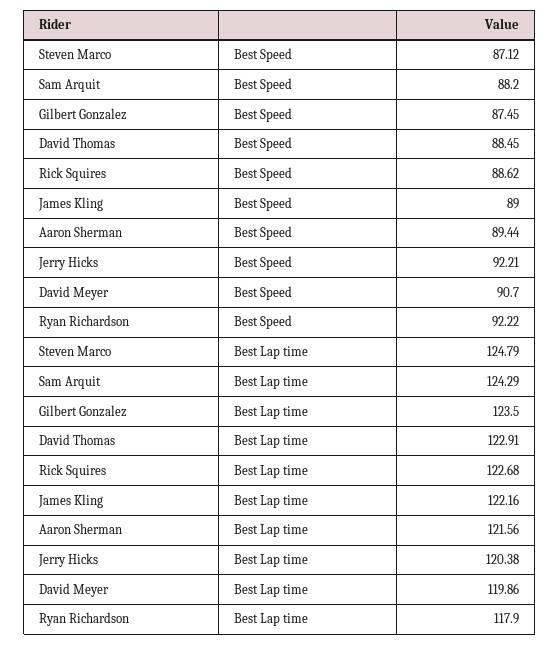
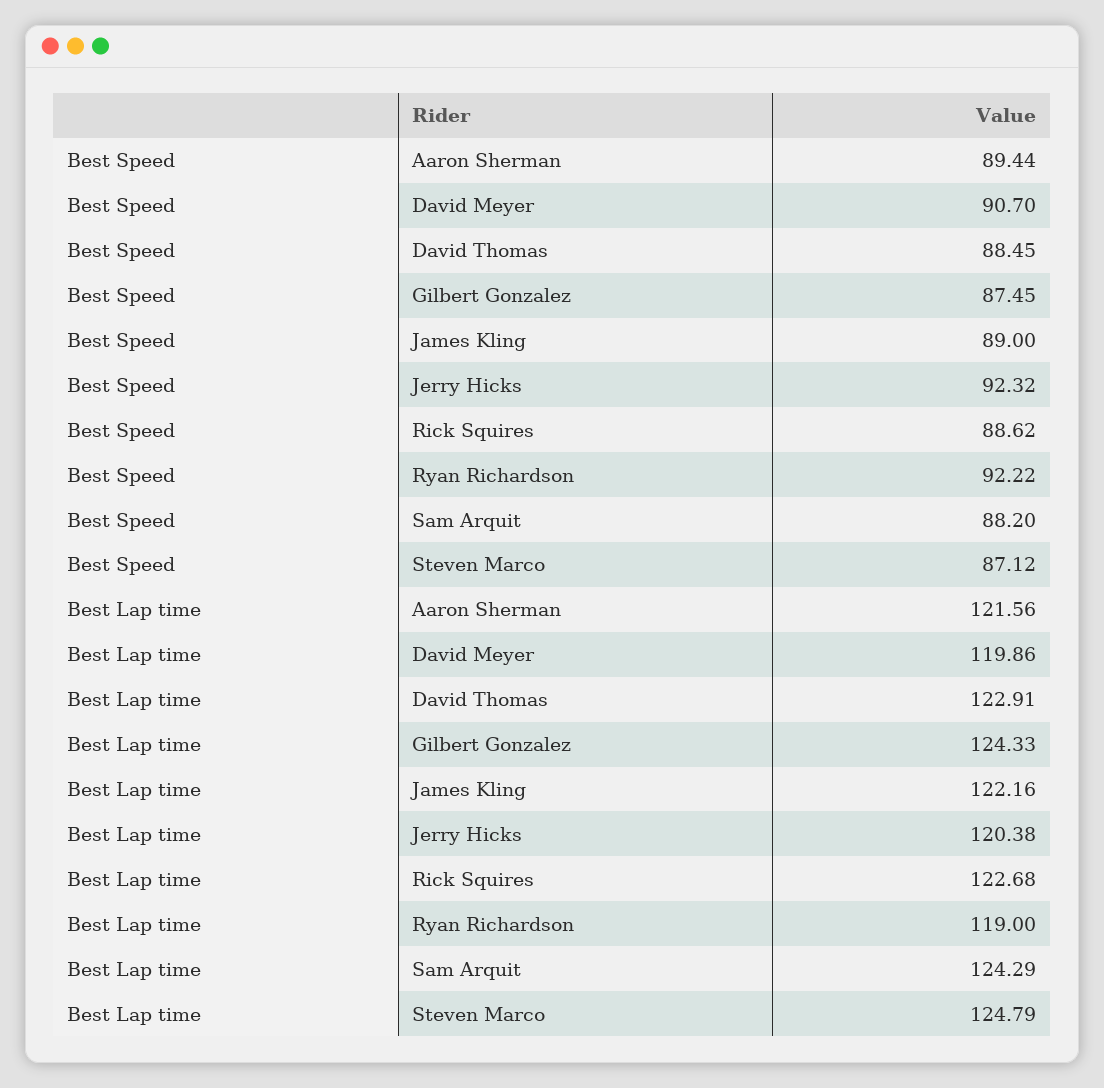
  {
    "Steven Marco": {
      "Best Speed": 87.12,
      "Best Lap time": 124.79
    },
    "Sam Arquit": {
      "Best Speed": 88.2,
      "Best Lap time": 124.29
    },
    "Gilbert Gonzalez": {
      "Best Speed": 87.45,
-     "Best Lap time": 123.5
+     "Best Lap time": 124.33
    },
    "David Thomas": {
      "Best Speed": 88.45,
      "Best Lap time": 122.91
    },
    "Rick Squires": {
      "Best Speed": 88.62,
      "Best Lap time": 122.68
    },
    "James Kling": {
      "Best Speed": 89,
      "Best Lap time": 122.16
    },
    "Aaron Sherman": {
      "Best Speed": 89.44,
      "Best Lap time": 121.56
    },
    "Jerry Hicks": {
-     "Best Speed": 92.21,
+     "Best Speed": 92.32,
      "Best Lap time": 120.38
    },
    "David Meyer": {
      "Best Speed": 90.7,
      "Best Lap time": 119.86
    },
    "Ryan Richardson": {
      "Best Speed": 92.22,
-     "Best Lap time": 117.9
+     "Best Lap time": 119
    }
  }

